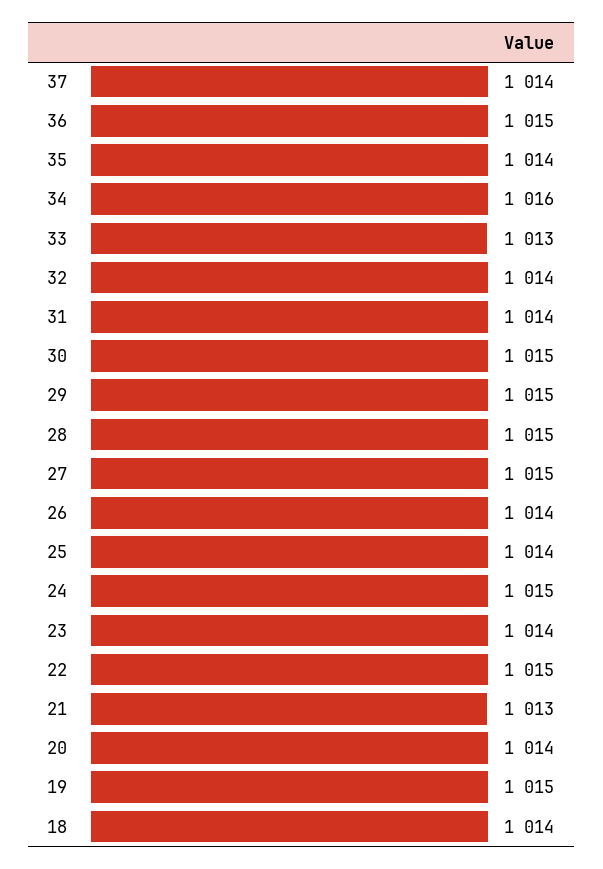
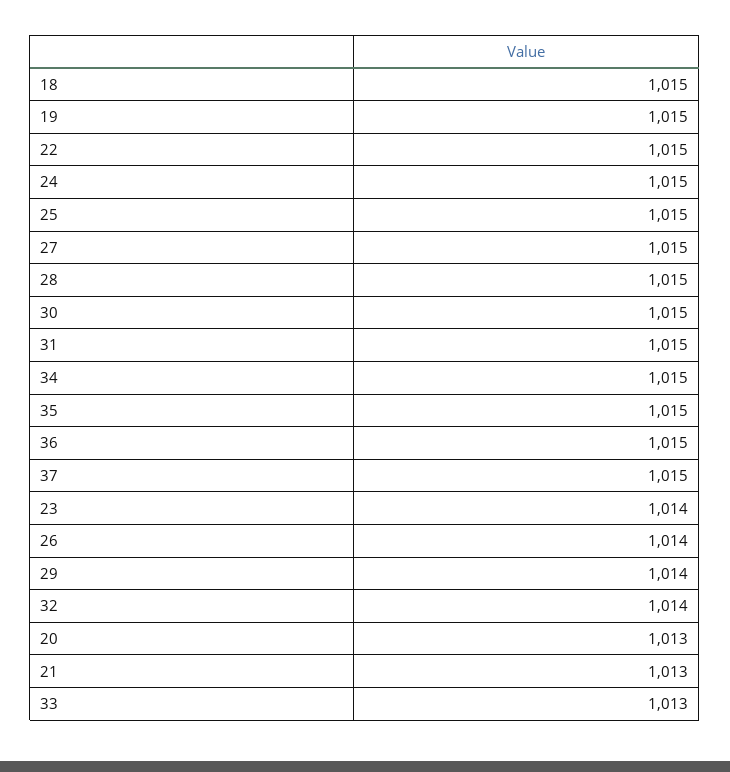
  {
-   "37": 1014,
+   "37": 1015,
    "36": 1015,
-   "35": 1014,
+   "35": 1015,
-   "34": 1016,
+   "34": 1015,
    "33": 1013,
    "32": 1014,
-   "31": 1014,
+   "31": 1015,
    "30": 1015,
-   "29": 1015,
+   "29": 1014,
    "28": 1015,
    "27": 1015,
    "26": 1014,
-   "25": 1014,
+   "25": 1015,
    "24": 1015,
    "23": 1014,
    "22": 1015,
    "21": 1013,
-   "20": 1014,
+   "20": 1013,
    "19": 1015,
-   "18": 1014
+   "18": 1015
  }

